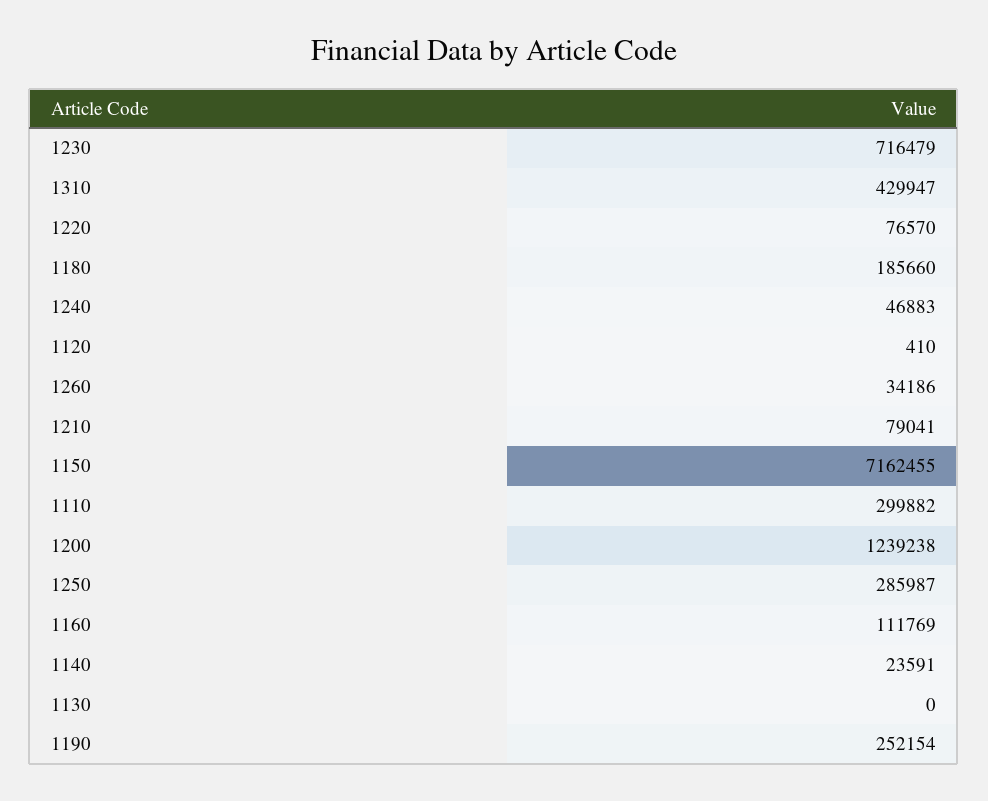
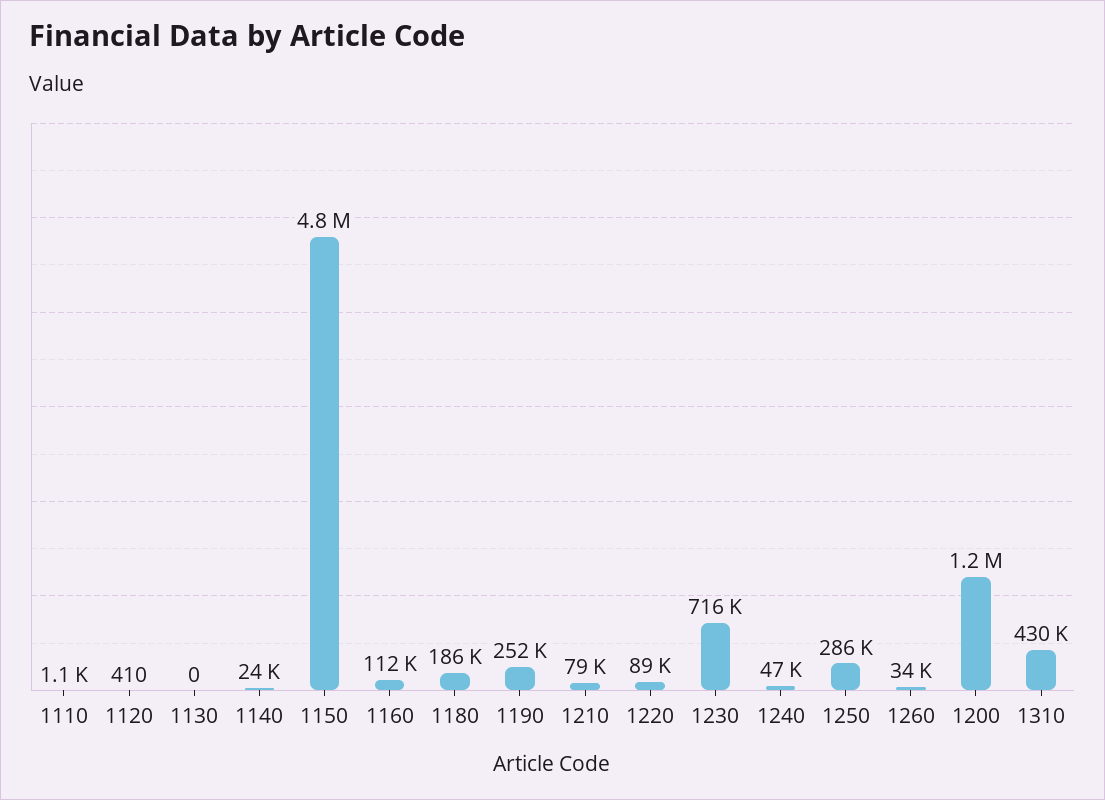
  {
    "1230": 716479,
    "1310": 429947,
-   "1220": 76570,
+   "1220": 89000,
    "1180": 185660,
    "1240": 46883,
    "1120": 410,
    "1260": 34186,
    "1210": 79041,
-   "1150": 7162455,
+   "1150": 4800000,
-   "1110": 299882,
+   "1110": 1100,
    "1200": 1239238,
    "1250": 285987,
    "1160": 111769,
    "1140": 23591,
    "1130": 0,
    "1190": 252154
  }

